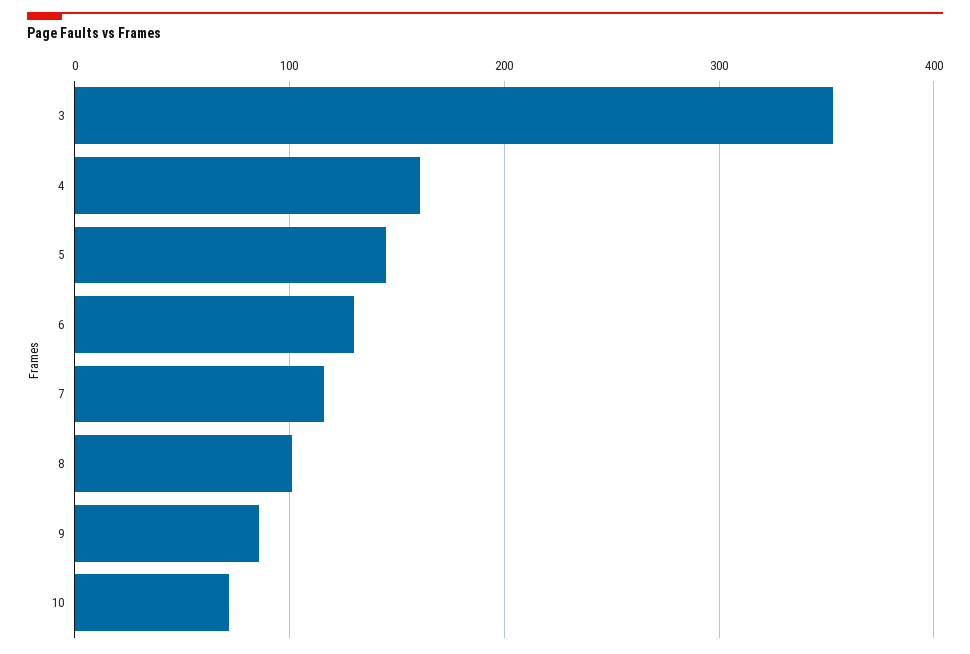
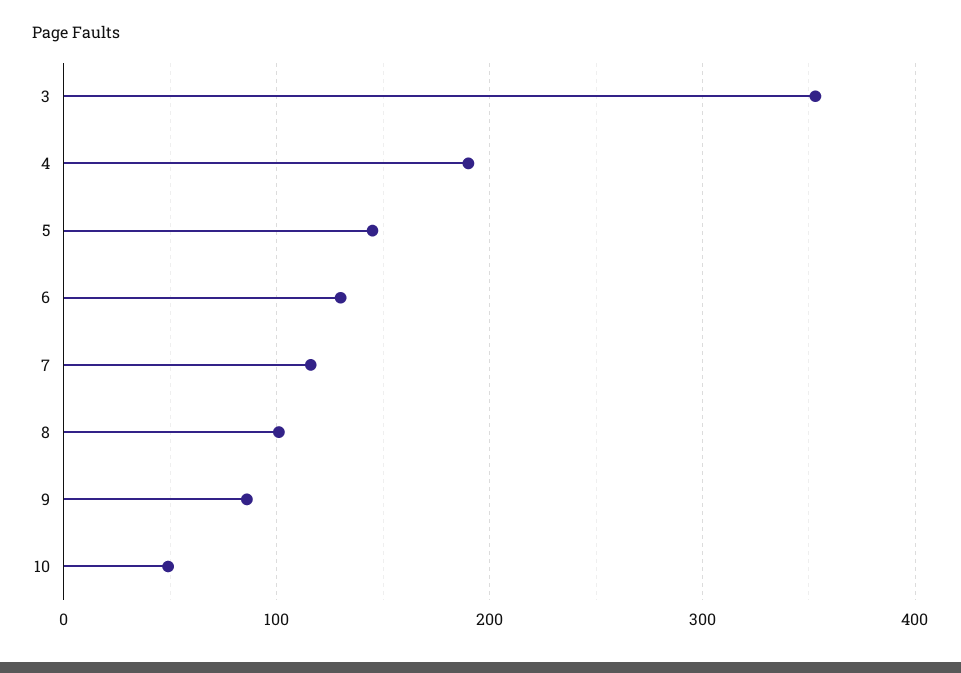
  {
    "3": 350,
-   "4": 160,
+   "4": 190,
    "5": 150,
    "6": 130,
    "7": 120,
    "8": 100,
    "9": 90,
-   "10": 70
+   "10": 50
  }

